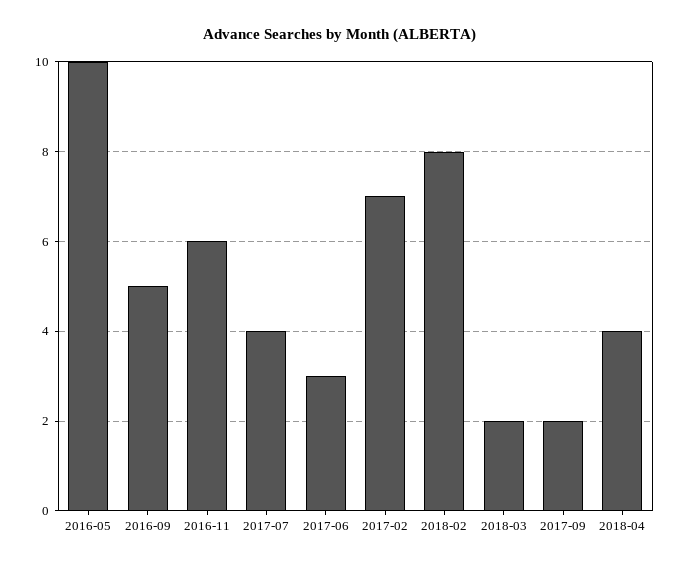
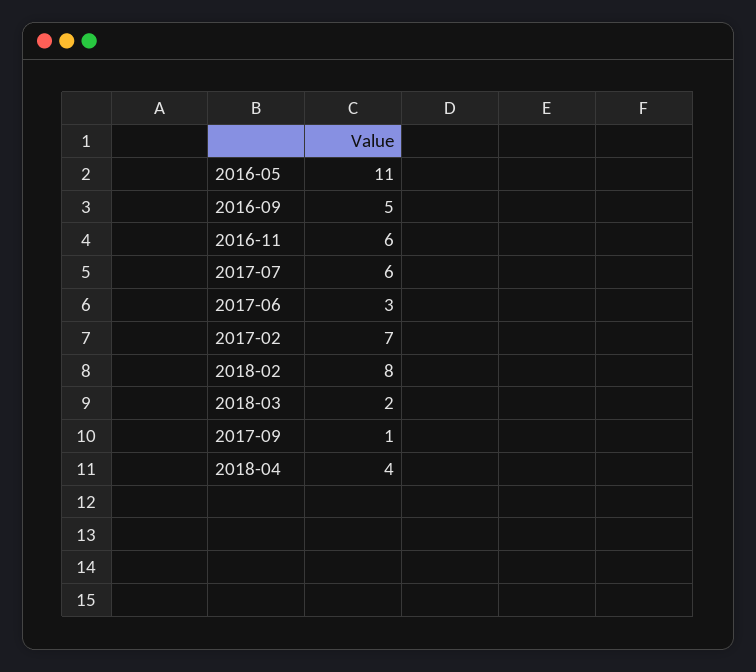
  {
-   "2016-05": 10,
+   "2016-05": 11,
    "2016-09": 5,
    "2016-11": 6,
-   "2017-07": 4,
+   "2017-07": 6,
    "2017-06": 3,
    "2017-02": 7,
    "2018-02": 8,
    "2018-03": 2,
-   "2017-09": 2,
+   "2017-09": 1,
    "2018-04": 4
  }

